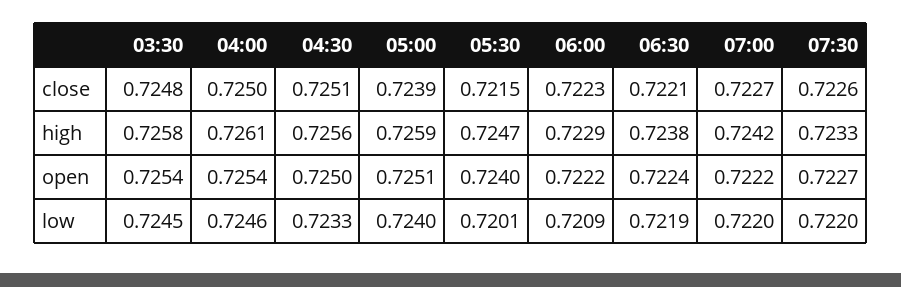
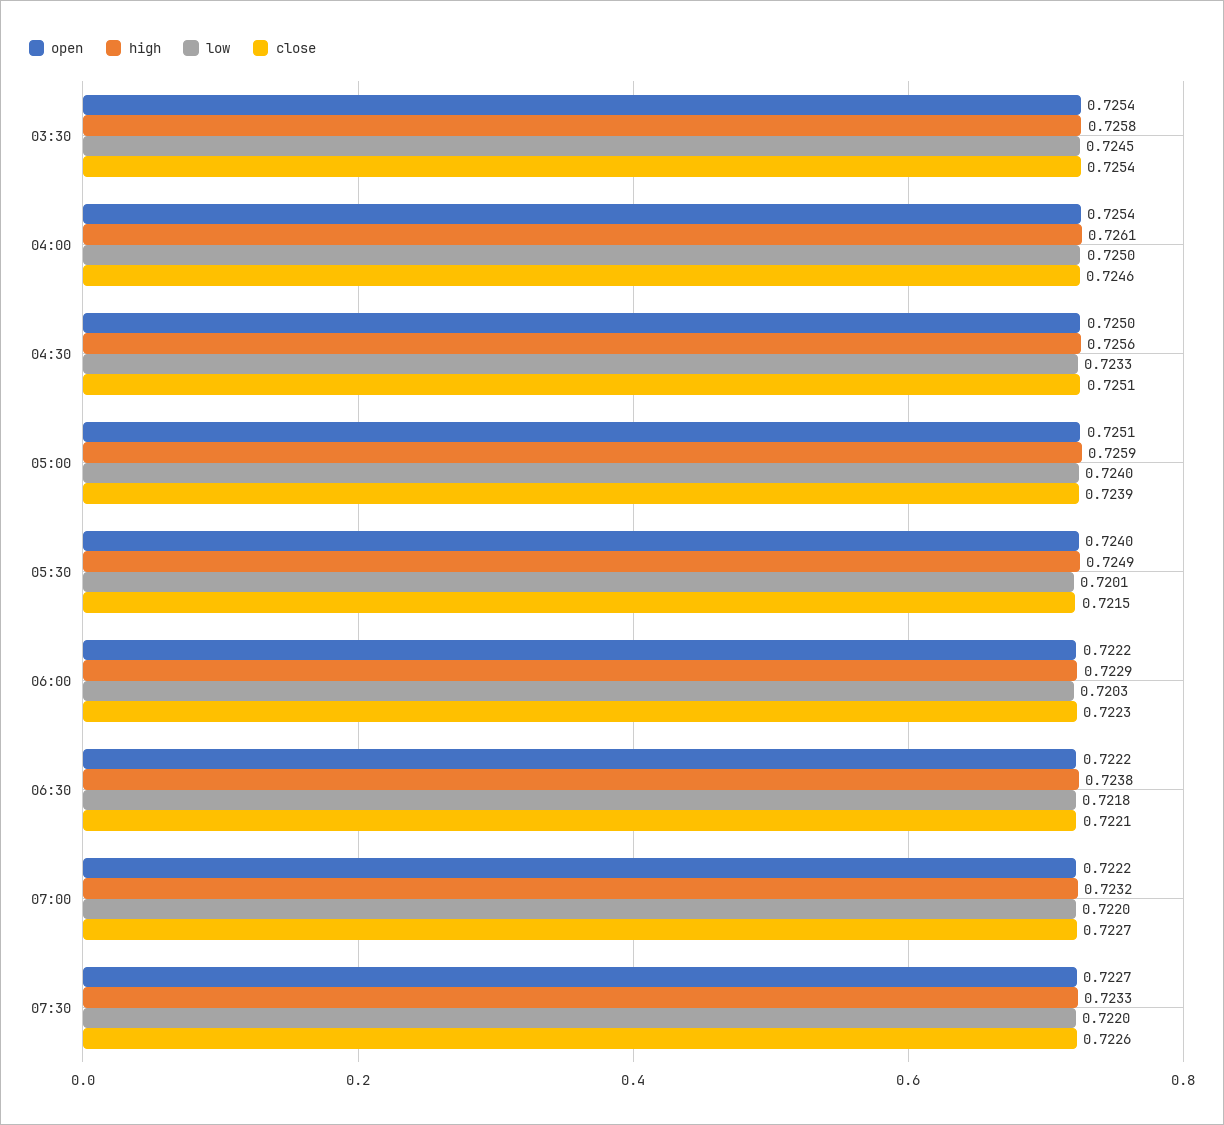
  {
    "close": {
-     "03:30": 0.7248,
+     "03:30": 0.7254,
-     "04:00": 0.725,
+     "04:00": 0.7246,
      "04:30": 0.7251,
      "05:00": 0.7239,
      "05:30": 0.7215,
      "06:00": 0.7223,
      "06:30": 0.7221,
      "07:00": 0.7227,
      "07:30": 0.7226
    },
    "high": {
      "03:30": 0.7258,
      "04:00": 0.7261,
      "04:30": 0.7256,
      "05:00": 0.7259,
-     "05:30": 0.7247,
+     "05:30": 0.7249,
      "06:00": 0.7229,
      "06:30": 0.7238,
-     "07:00": 0.7242,
+     "07:00": 0.7232,
      "07:30": 0.7233
    },
    "open": {
      "03:30": 0.7254,
      "04:00": 0.7254,
      "04:30": 0.725,
      "05:00": 0.7251,
      "05:30": 0.724,
      "06:00": 0.7222,
-     "06:30": 0.7224,
+     "06:30": 0.7222,
      "07:00": 0.7222,
      "07:30": 0.7227
    },
    "low": {
      "03:30": 0.7245,
-     "04:00": 0.7246,
+     "04:00": 0.725,
      "04:30": 0.7233,
      "05:00": 0.724,
      "05:30": 0.7201,
-     "06:00": 0.7209,
+     "06:00": 0.7203,
-     "06:30": 0.7219,
+     "06:30": 0.7218,
      "07:00": 0.722,
      "07:30": 0.722
    }
  }

